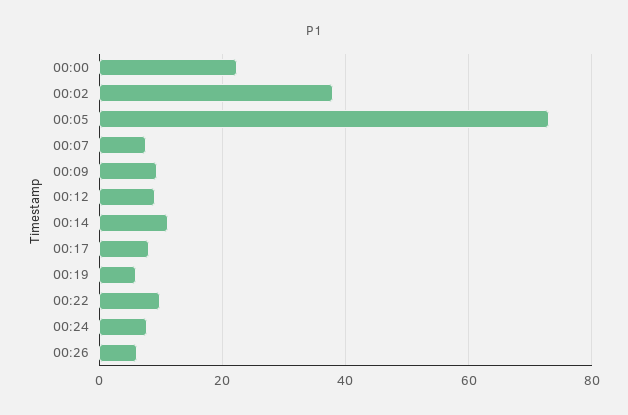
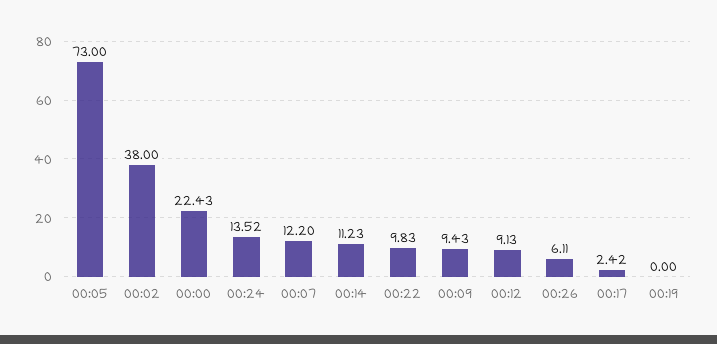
  {
    "00:00": 22.43,
    "00:02": 38,
    "00:05": 73,
-   "00:07": 8,
+   "00:07": 12.2,
    "00:09": 9.43,
    "00:12": 9.13,
    "00:14": 11.23,
-   "00:17": 8,
+   "00:17": 2.42,
-   "00:19": 6,
+   "00:19": 0,
    "00:22": 9.83,
-   "00:24": 8,
+   "00:24": 13.52,
    "00:26": 6.11
  }

